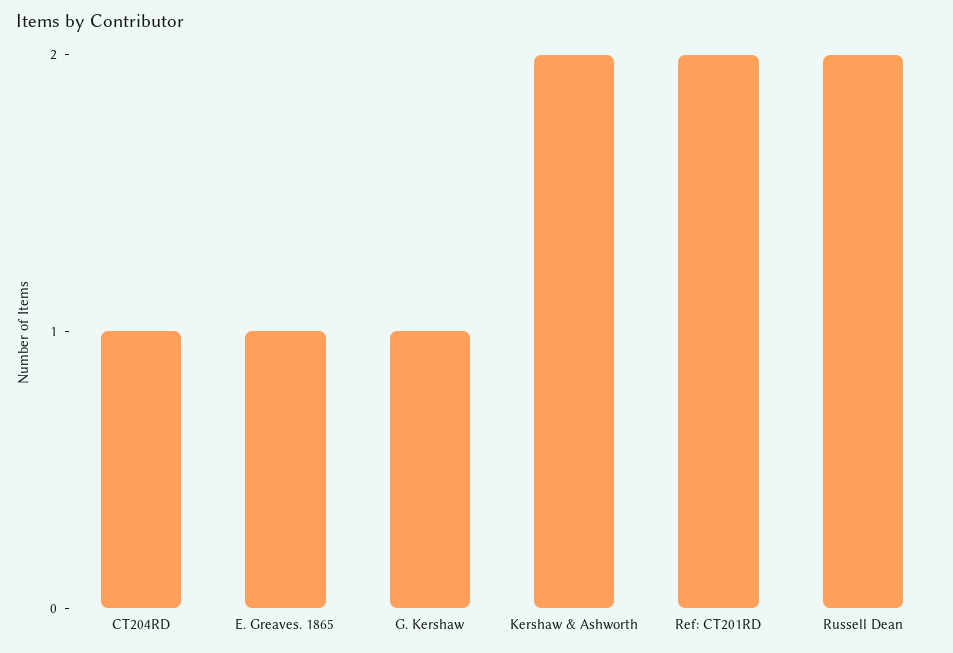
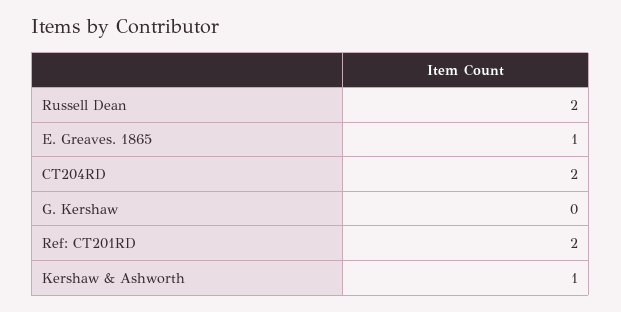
  {
-   "CT204RD": 1,
+   "CT204RD": 2,
    "E. Greaves. 1865": 1,
-   "G. Kershaw": 1,
+   "G. Kershaw": 0,
-   "Kershaw & Ashworth": 2,
+   "Kershaw & Ashworth": 1,
    "Ref: CT201RD": 2,
    "Russell Dean": 2
  }

